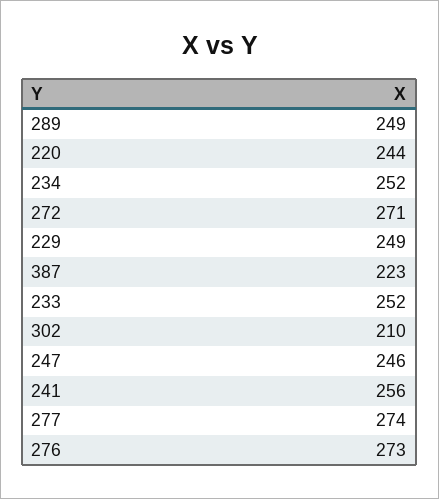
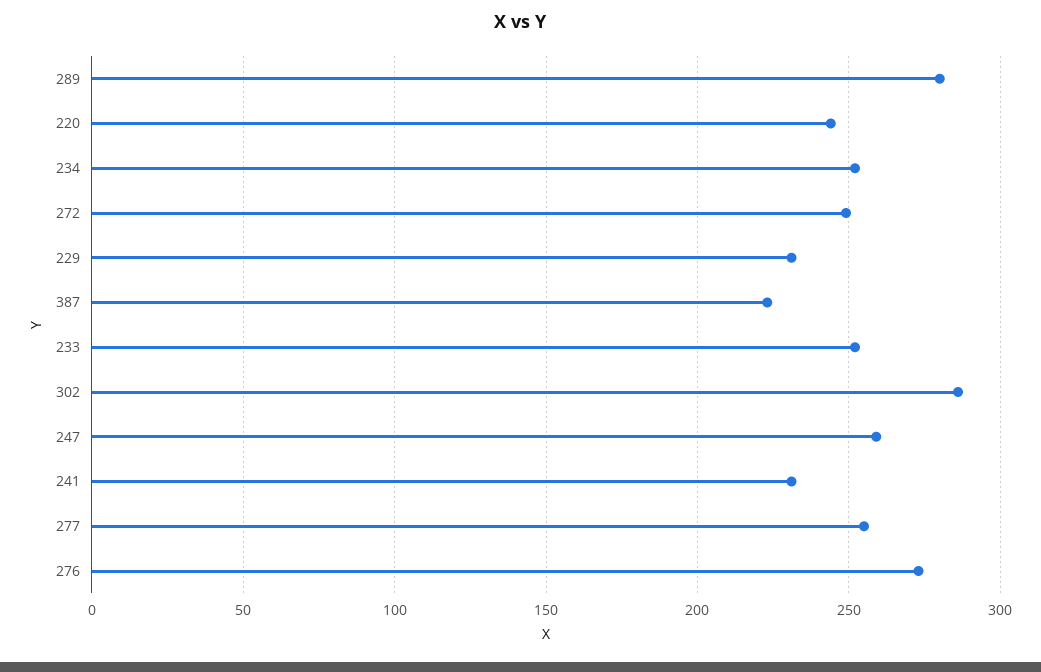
  {
-   "289": 249,
+   "289": 280,
    "220": 244,
    "234": 252,
-   "272": 271,
+   "272": 250,
-   "229": 249,
+   "229": 230,
    "387": 223,
    "233": 252,
-   "302": 210,
+   "302": 285,
-   "247": 246,
+   "247": 260,
-   "241": 256,
+   "241": 230,
-   "277": 274,
+   "277": 255,
    "276": 273
  }

